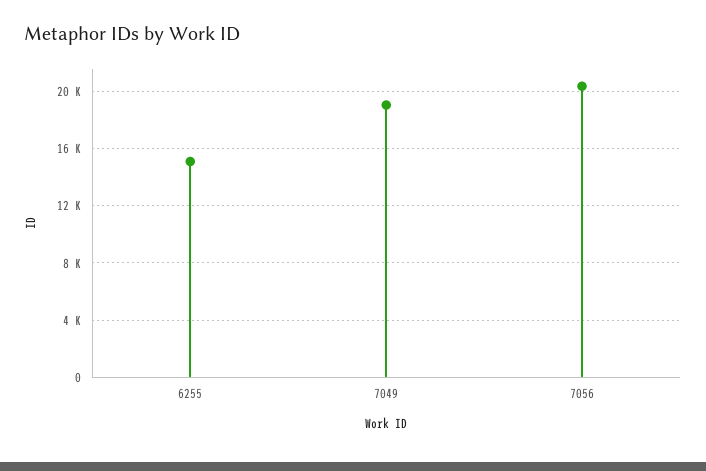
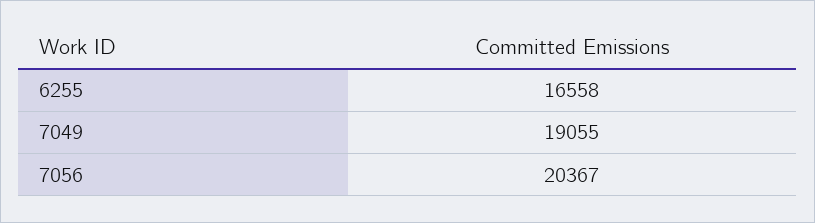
  {
-   "6255": 15000,
+   "6255": 16558,
    "7049": 19055,
    "7056": 20367
  }

